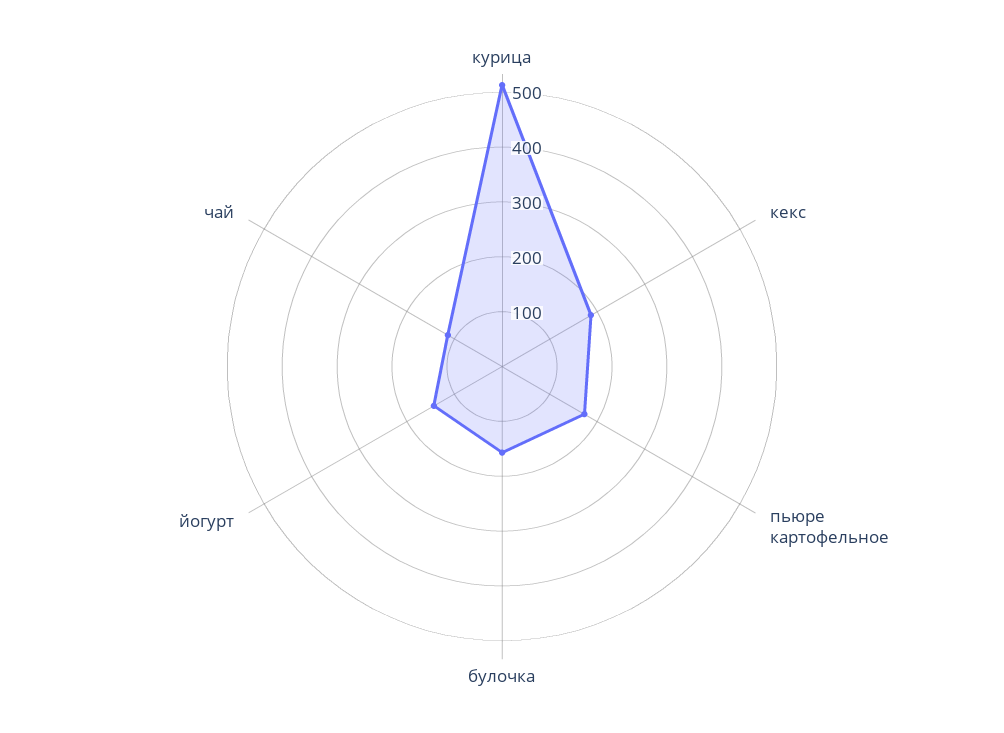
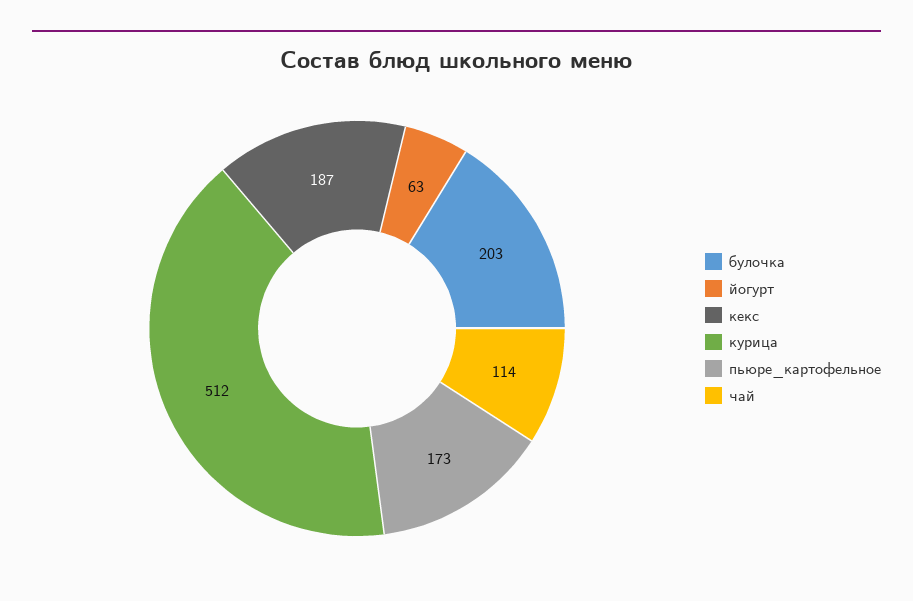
  {
    "курица": 512,
    "кекс": 187,
    "пьюре картофельное": 173,
-   "булочка": 160,
+   "булочка": 203,
-   "йогурт": 140,
+   "йогурт": 63,
    "чай": 114
  }

